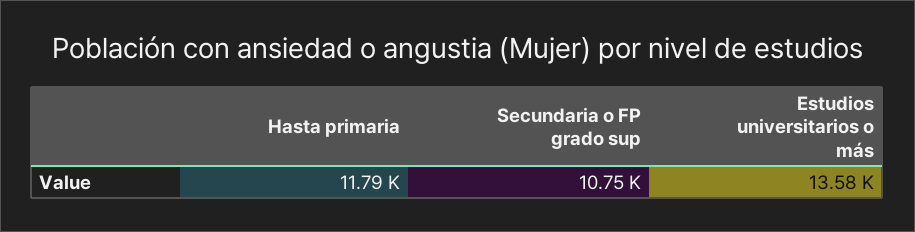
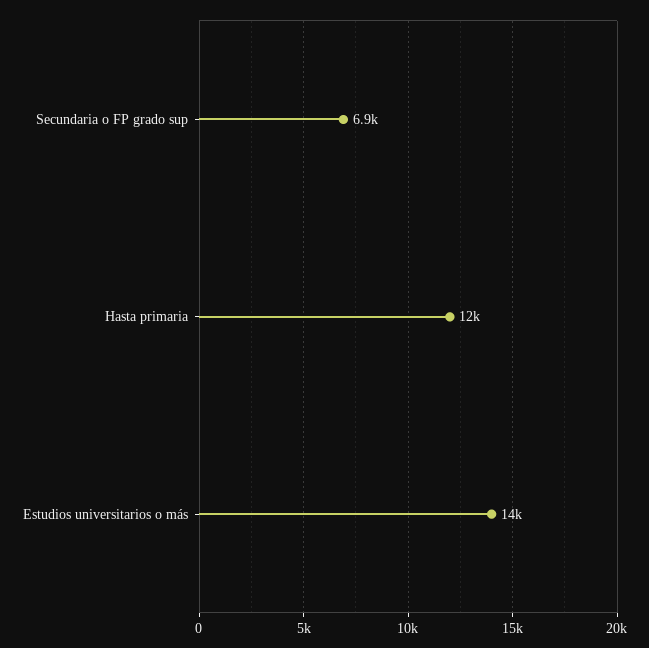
  {
    "Hasta primaria": 11790,
-   "Secundaria o FP grado sup": 10750,
+   "Secundaria o FP grado sup": 6900,
    "Estudios universitarios o más": 13580
  }

